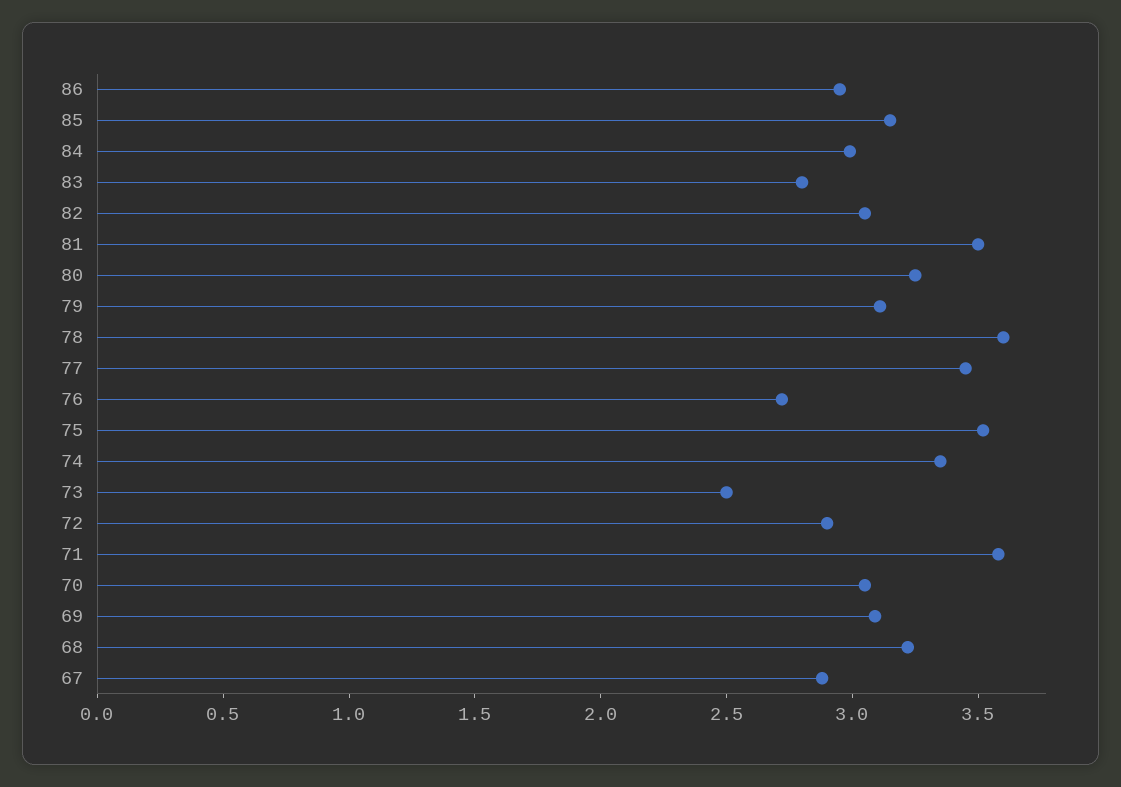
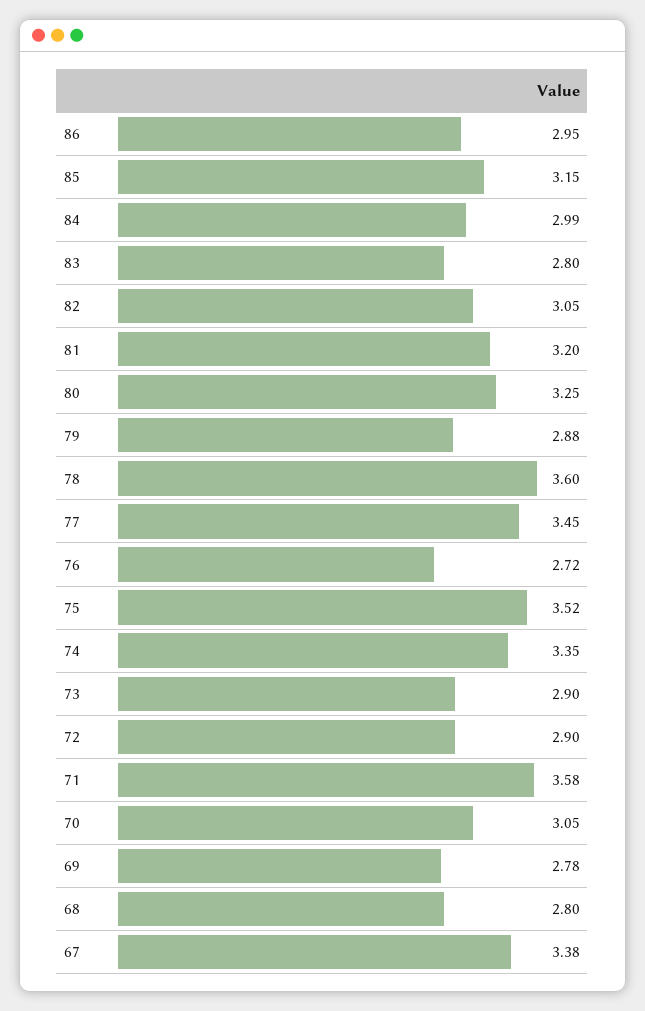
  {
    "86": 2.95,
    "85": 3.15,
    "84": 2.99,
    "83": 2.8,
    "82": 3.05,
-   "81": 3.5,
+   "81": 3.2,
    "80": 3.25,
-   "79": 3.1,
+   "79": 2.88,
    "78": 3.6,
    "77": 3.45,
    "76": 2.72,
    "75": 3.52,
    "74": 3.35,
-   "73": 2.5,
+   "73": 2.9,
    "72": 2.9,
    "71": 3.58,
    "70": 3.05,
-   "69": 3.1,
+   "69": 2.78,
-   "68": 3.2,
+   "68": 2.8,
-   "67": 2.9
+   "67": 3.38
  }

